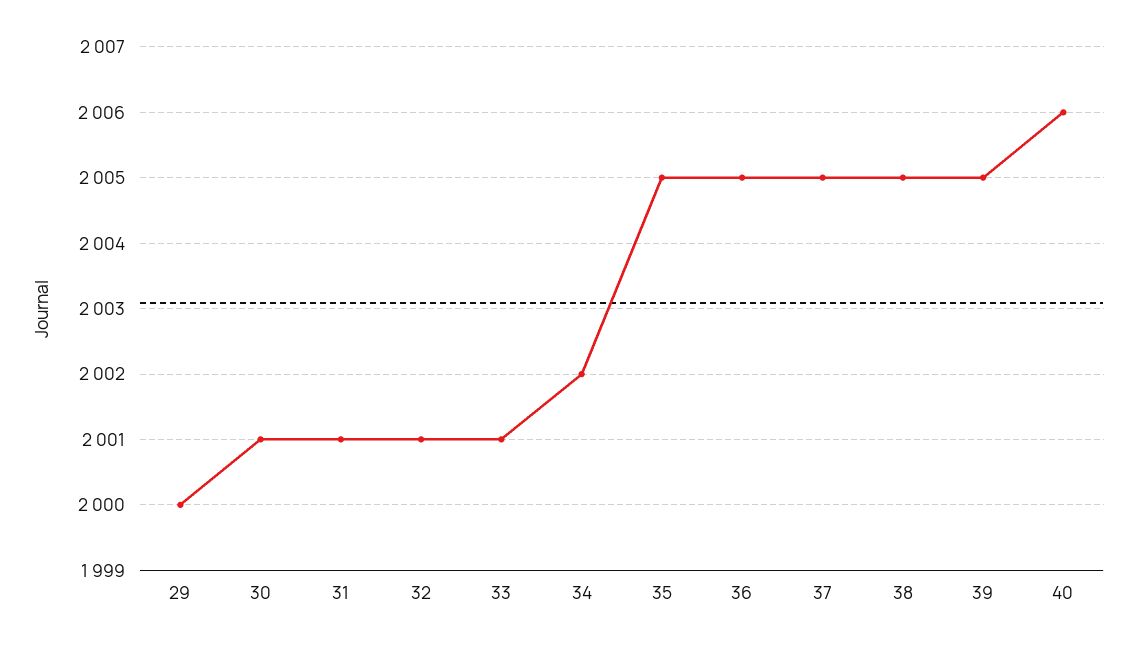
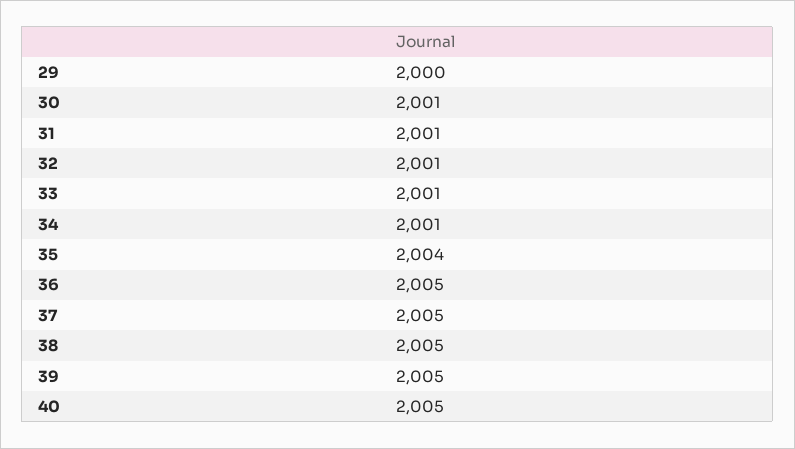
  {
    "29": 2000,
    "30": 2001,
    "31": 2001,
    "32": 2001,
    "33": 2001,
-   "34": 2002,
+   "34": 2001,
-   "35": 2005,
+   "35": 2004,
    "36": 2005,
    "37": 2005,
    "38": 2005,
    "39": 2005,
-   "40": 2006
+   "40": 2005
  }

